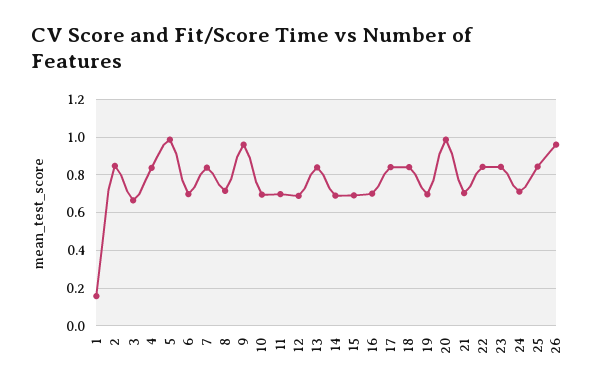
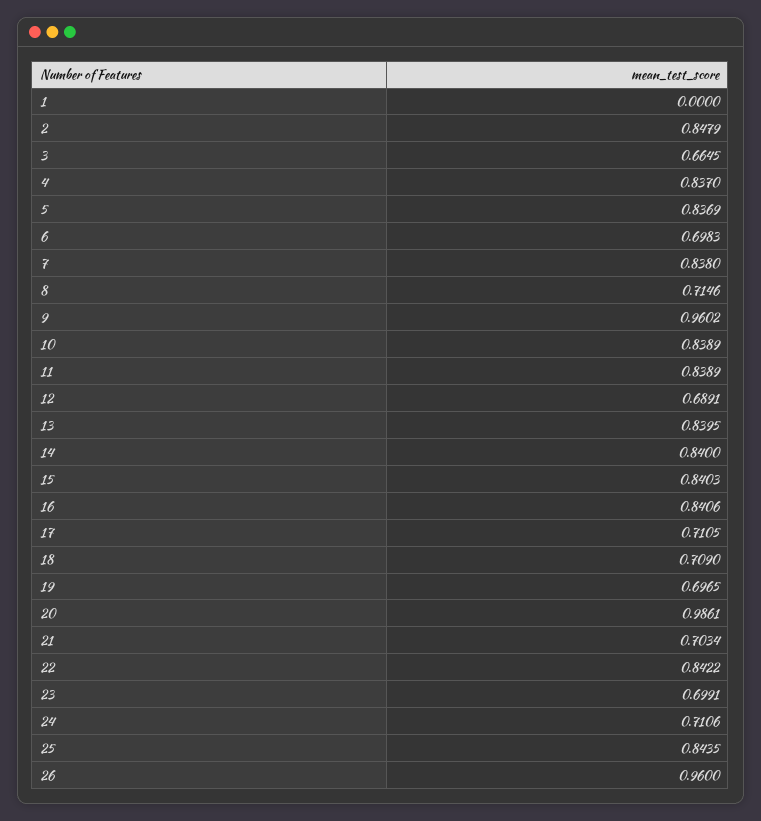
  {
-   "1": 0.15,
+   "1": 0,
    "2": 0.8479,
    "3": 0.6645,
    "4": 0.837,
-   "5": 1,
+   "5": 0.8369,
    "6": 0.6983,
    "7": 0.838,
    "8": 0.7146,
    "9": 0.9602,
-   "10": 0.7,
+   "10": 0.8389,
-   "11": 0.7,
+   "11": 0.8389,
    "12": 0.6891,
    "13": 0.8395,
-   "14": 0.7,
+   "14": 0.84,
-   "15": 0.7,
+   "15": 0.8403,
-   "16": 0.7,
+   "16": 0.8406,
-   "17": 0.85,
+   "17": 0.7105,
-   "18": 0.85,
+   "18": 0.709,
    "19": 0.6965,
    "20": 0.9861,
    "21": 0.7034,
    "22": 0.8422,
-   "23": 0.85,
+   "23": 0.6991,
    "24": 0.7106,
    "25": 0.8435,
    "26": 0.96
  }

